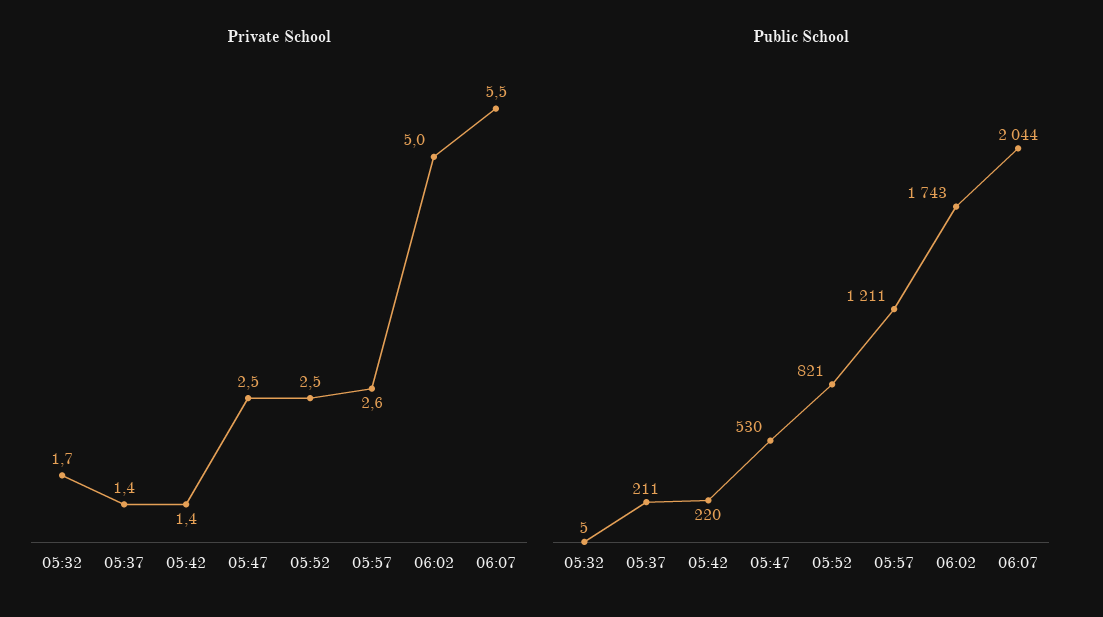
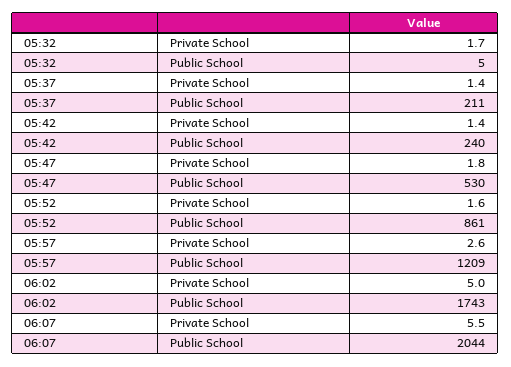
  {
    "Private School": {
      "05:32": 1.7,
      "05:37": 1.4,
      "05:42": 1.4,
-     "05:47": 2.5,
+     "05:47": 1.8,
-     "05:52": 2.5,
+     "05:52": 1.6,
      "05:57": 2.6,
      "06:02": 5,
      "06:07": 5.5
    },
    "Public School": {
      "05:32": 5,
      "05:37": 211,
-     "05:42": 220,
+     "05:42": 240,
      "05:47": 530,
-     "05:52": 821,
+     "05:52": 861,
-     "05:57": 1211,
+     "05:57": 1209,
      "06:02": 1743,
      "06:07": 2044
    }
  }

